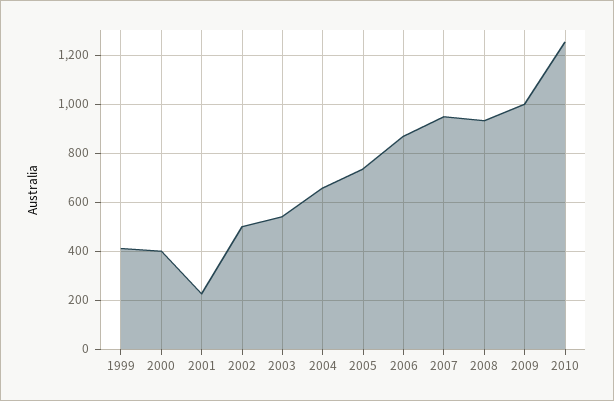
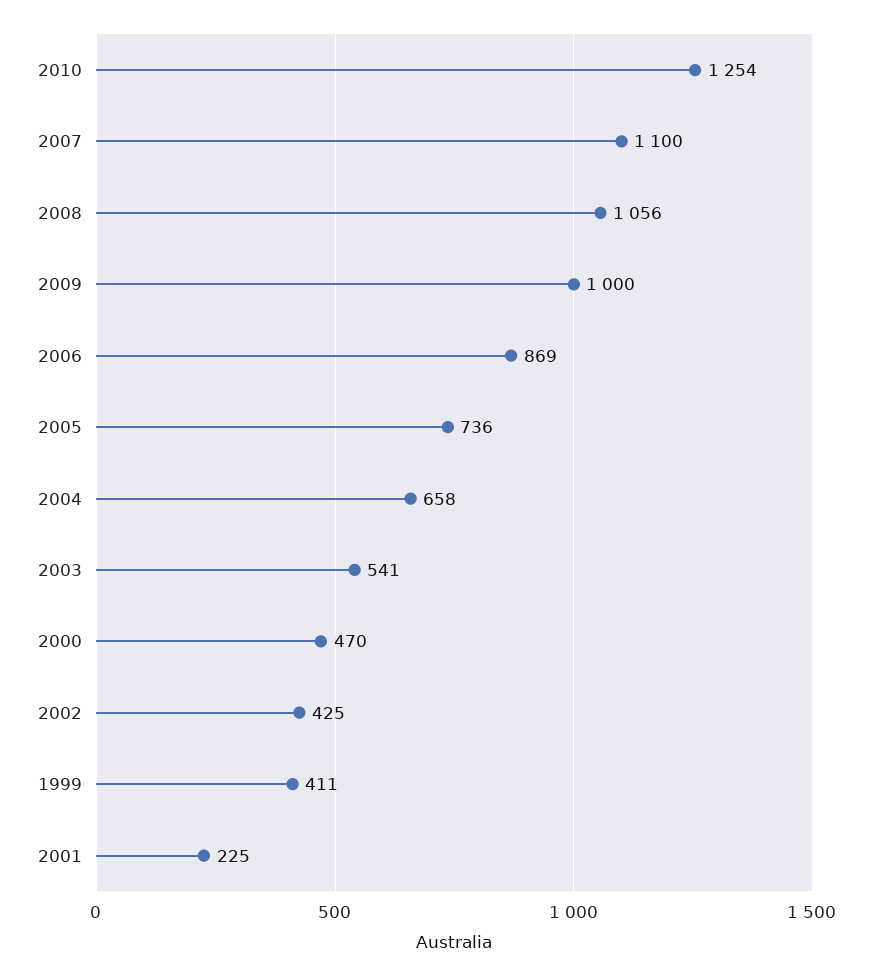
  {
    "1999": 411,
-   "2000": 400,
+   "2000": 470,
    "2001": 225,
-   "2002": 500,
+   "2002": 425,
    "2003": 541,
    "2004": 658,
    "2005": 736,
    "2006": 869,
-   "2007": 950,
+   "2007": 1100,
-   "2008": 925,
+   "2008": 1056,
    "2009": 1000,
    "2010": 1254
  }

